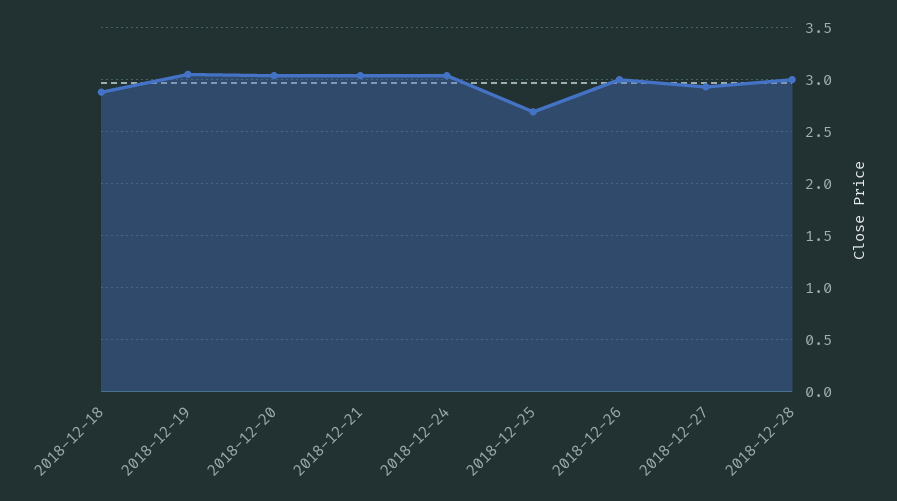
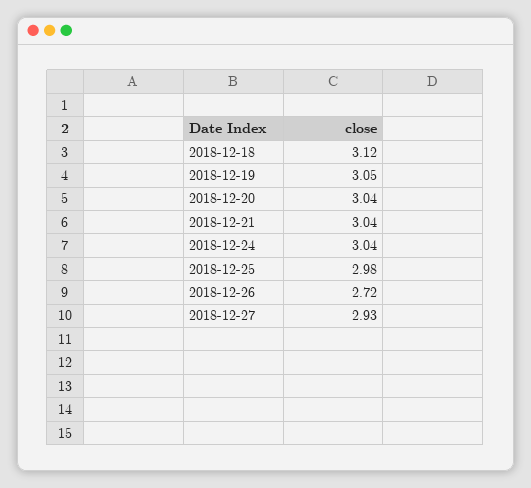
  {
-   "2018-12-18": 2.9,
+   "2018-12-18": 3.12,
    "2018-12-19": 3.05,
    "2018-12-20": 3.04,
    "2018-12-21": 3.04,
    "2018-12-24": 3.04,
-   "2018-12-25": 2.7,
+   "2018-12-25": 2.98,
-   "2018-12-26": 3,
+   "2018-12-26": 2.72,
-   "2018-12-27": 2.93,
+   "2018-12-27": 2.93
-   "2018-12-28": 3
  }

